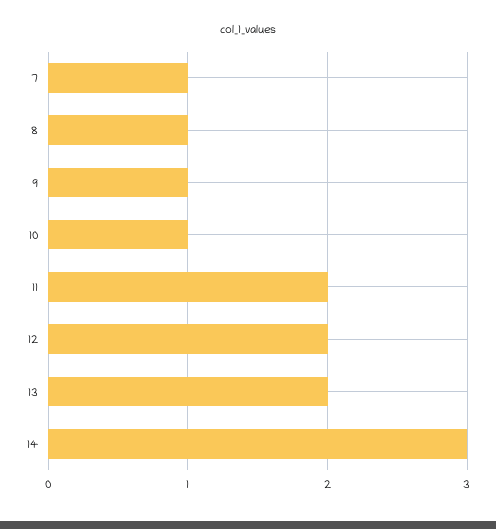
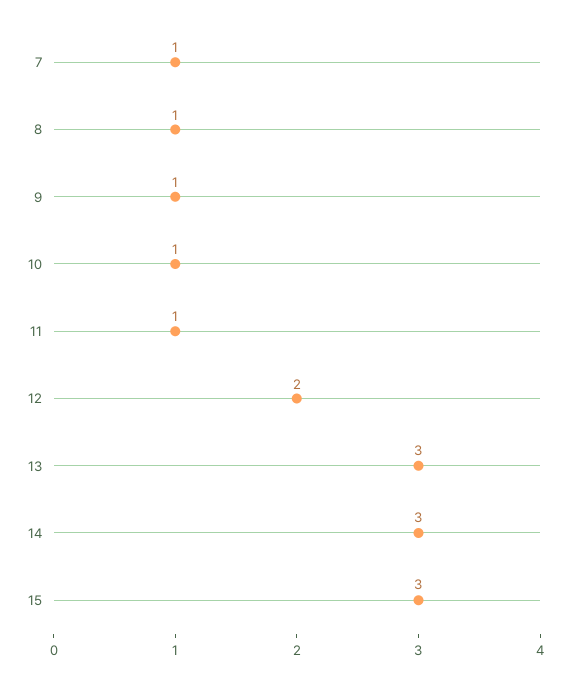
  {
    "7": 1,
    "8": 1,
    "9": 1,
    "10": 1,
-   "11": 2,
+   "11": 1,
    "12": 2,
-   "13": 2,
+   "13": 3,
-   "14": 3
+   "14": 3,
+   "15": 3
  }

